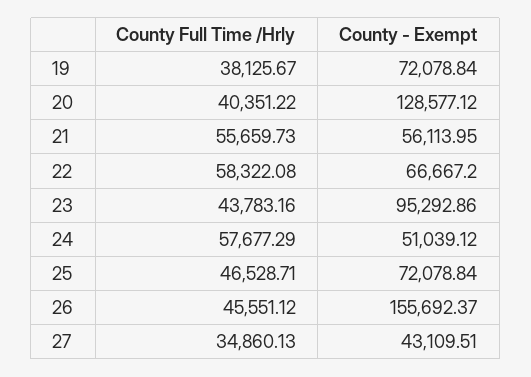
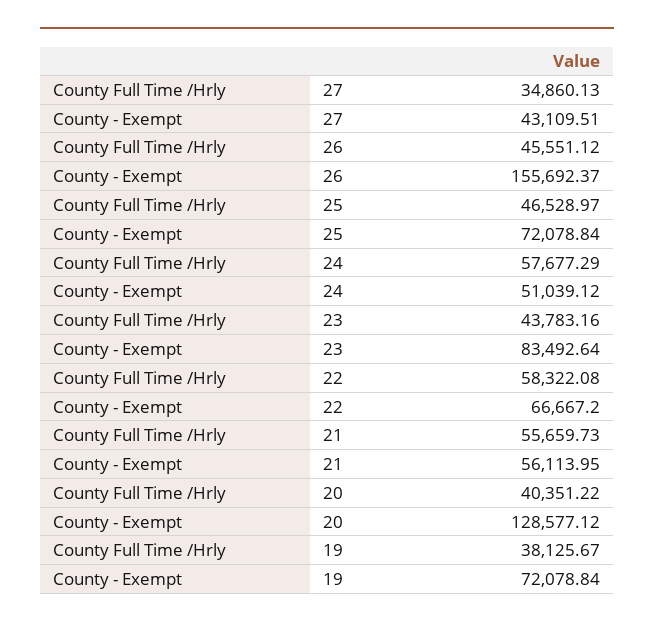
  {
    "County Full Time /Hrly": {
      "19": 38125.67,
      "20": 40351.22,
      "21": 55659.73,
      "22": 58322.08,
      "23": 43783.16,
      "24": 57677.29,
-     "25": 46528.71,
+     "25": 46528.97,
      "26": 45551.12,
      "27": 34860.13
    },
    "County - Exempt": {
      "19": 72078.84,
      "20": 128577.12,
      "21": 56113.95,
      "22": 66667.2,
-     "23": 95292.86,
+     "23": 83492.64,
      "24": 51039.12,
      "25": 72078.84,
      "26": 155692.37,
      "27": 43109.51
    }
  }

